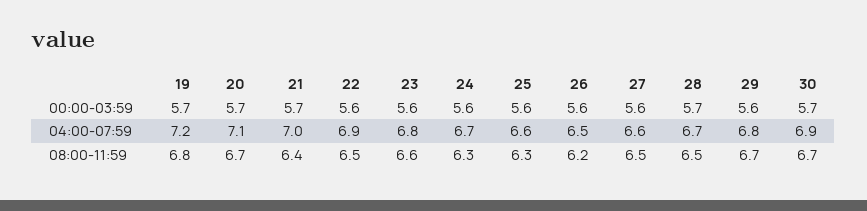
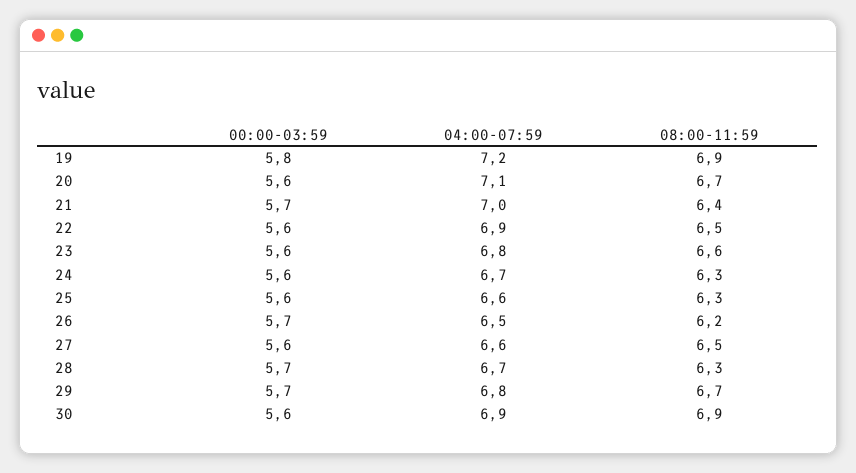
  {
    "19": {
-     "00:00-03:59": 5.7,
+     "00:00-03:59": 5.8,
      "04:00-07:59": 7.2,
-     "08:00-11:59": 6.8
+     "08:00-11:59": 6.9
    },
    "20": {
-     "00:00-03:59": 5.7,
+     "00:00-03:59": 5.6,
      "04:00-07:59": 7.1,
      "08:00-11:59": 6.7
    },
    "21": {
      "00:00-03:59": 5.7,
      "04:00-07:59": 7,
      "08:00-11:59": 6.4
    },
    "22": {
      "00:00-03:59": 5.6,
      "04:00-07:59": 6.9,
      "08:00-11:59": 6.5
    },
    "23": {
      "00:00-03:59": 5.6,
      "04:00-07:59": 6.8,
      "08:00-11:59": 6.6
    },
    "24": {
      "00:00-03:59": 5.6,
      "04:00-07:59": 6.7,
      "08:00-11:59": 6.3
    },
    "25": {
      "00:00-03:59": 5.6,
      "04:00-07:59": 6.6,
      "08:00-11:59": 6.3
    },
    "26": {
-     "00:00-03:59": 5.6,
+     "00:00-03:59": 5.7,
      "04:00-07:59": 6.5,
      "08:00-11:59": 6.2
    },
    "27": {
      "00:00-03:59": 5.6,
      "04:00-07:59": 6.6,
      "08:00-11:59": 6.5
    },
    "28": {
      "00:00-03:59": 5.7,
      "04:00-07:59": 6.7,
-     "08:00-11:59": 6.5
+     "08:00-11:59": 6.3
    },
    "29": {
-     "00:00-03:59": 5.6,
+     "00:00-03:59": 5.7,
      "04:00-07:59": 6.8,
      "08:00-11:59": 6.7
    },
    "30": {
-     "00:00-03:59": 5.7,
+     "00:00-03:59": 5.6,
      "04:00-07:59": 6.9,
-     "08:00-11:59": 6.7
+     "08:00-11:59": 6.9
    }
  }

